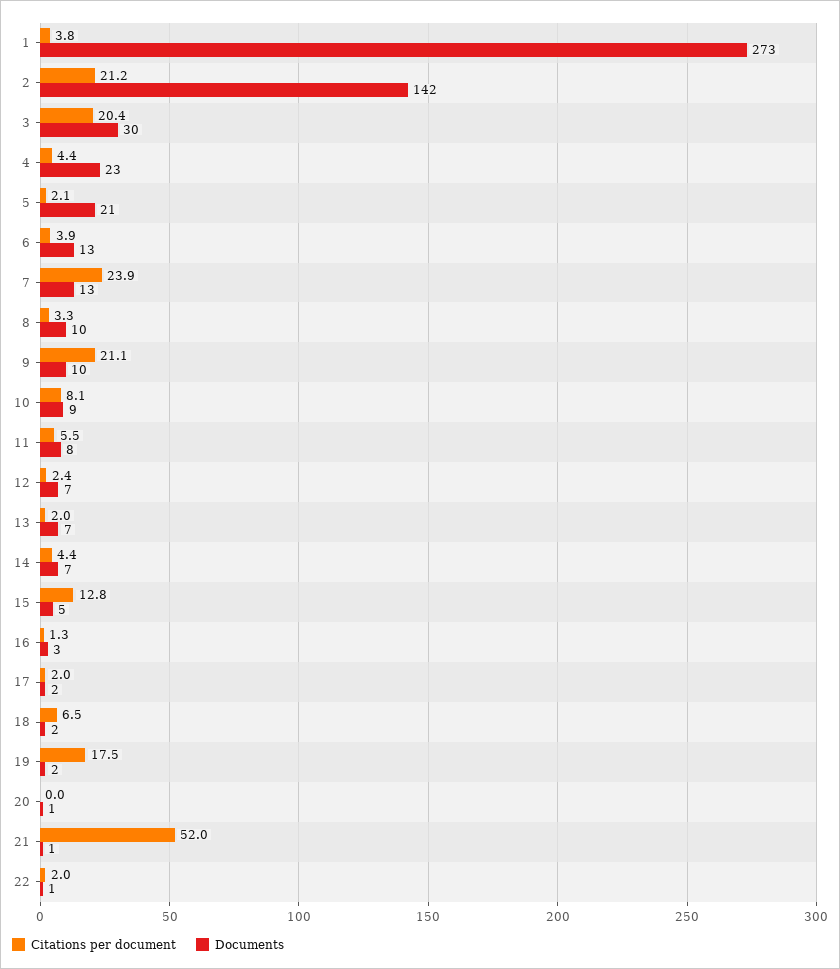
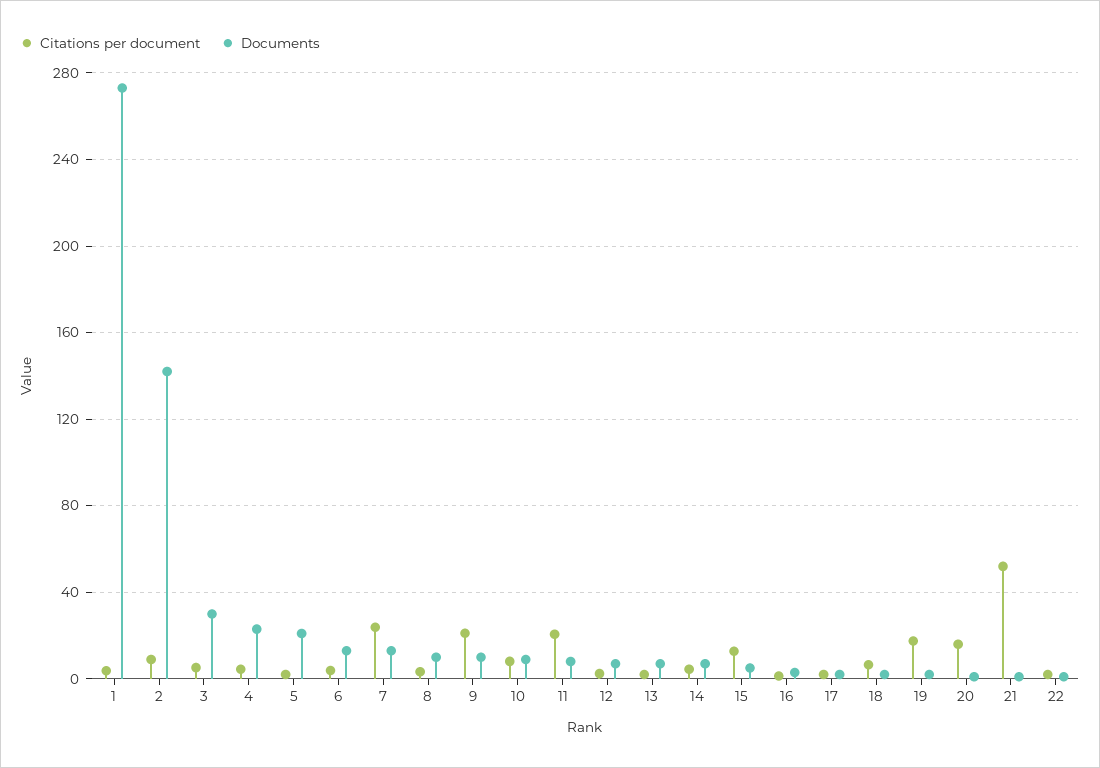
  {
    "Citations per document": {
      "1": 3.8,
-     "2": 21.2,
+     "2": 10,
-     "3": 20.4,
+     "3": 5,
      "4": 4.4,
      "5": 2.1,
      "6": 3.9,
      "7": 23.9,
      "8": 3.3,
      "9": 21.1,
      "10": 8.1,
-     "11": 5.5,
+     "11": 20,
      "12": 2.4,
      "13": 2,
      "14": 4.4,
      "15": 12.8,
      "16": 1.3,
      "17": 2,
      "18": 6.5,
      "19": 17.5,
-     "20": 0,
+     "20": 15,
      "21": 52,
      "22": 2
    },
    "Documents": {
      "1": 273,
      "2": 142,
      "3": 30,
      "4": 23,
      "5": 21,
      "6": 13,
      "7": 13,
      "8": 10,
      "9": 10,
      "10": 9,
      "11": 8,
      "12": 7,
      "13": 7,
      "14": 7,
      "15": 5,
      "16": 3,
      "17": 2,
      "18": 2,
      "19": 2,
      "20": 1,
      "21": 1,
      "22": 1
    }
  }

